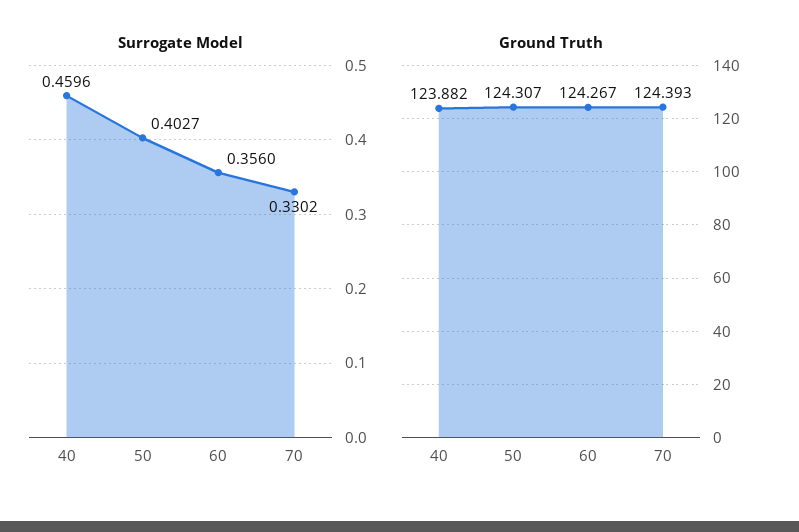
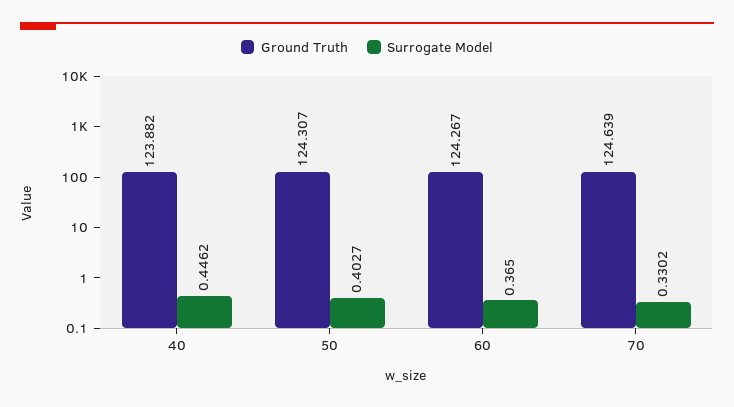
  {
    "Surrogate Model": {
-     "40": 0.4596,
+     "40": 0.4462,
      "50": 0.4027,
-     "60": 0.356,
+     "60": 0.365,
      "70": 0.3302
    },
    "Ground Truth": {
      "40": 123.882,
      "50": 124.307,
      "60": 124.267,
-     "70": 124.393
+     "70": 124.639
    }
  }

